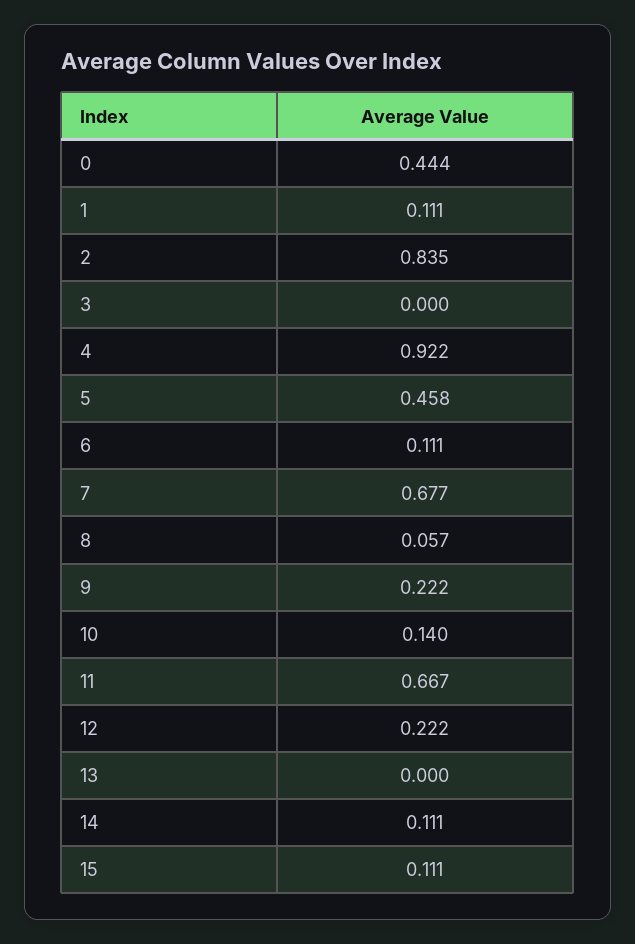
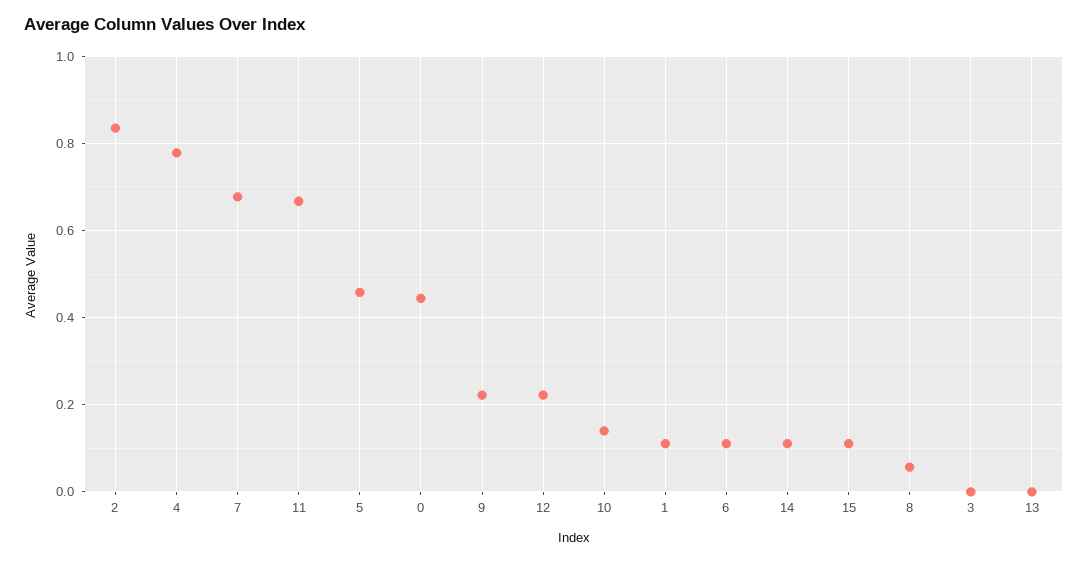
  {
    "0": 0.444,
    "1": 0.111,
    "2": 0.835,
    "3": 0,
-   "4": 0.922,
+   "4": 0.78,
    "5": 0.458,
    "6": 0.111,
    "7": 0.677,
    "8": 0.057,
    "9": 0.222,
    "10": 0.14,
    "11": 0.667,
    "12": 0.222,
    "13": 0,
    "14": 0.111,
    "15": 0.111
  }

